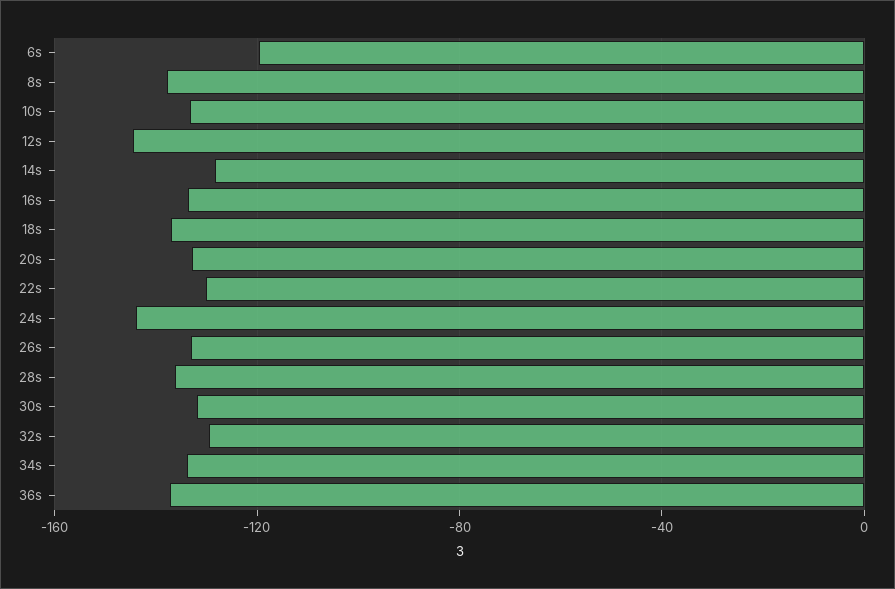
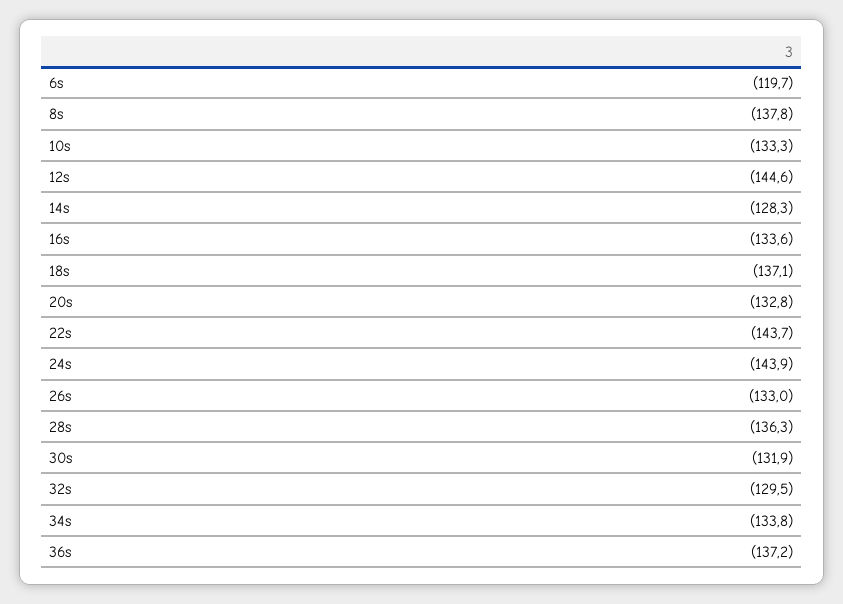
  {
    "6s": -119.7,
    "8s": -137.8,
    "10s": -133.3,
    "12s": -144.6,
    "14s": -128.3,
    "16s": -133.6,
    "18s": -137.1,
    "20s": -132.8,
-   "22s": -130,
+   "22s": -143.7,
    "24s": -143.9,
    "26s": -133,
    "28s": -136.3,
    "30s": -131.9,
    "32s": -129.5,
    "34s": -133.8,
    "36s": -137.2
  }

